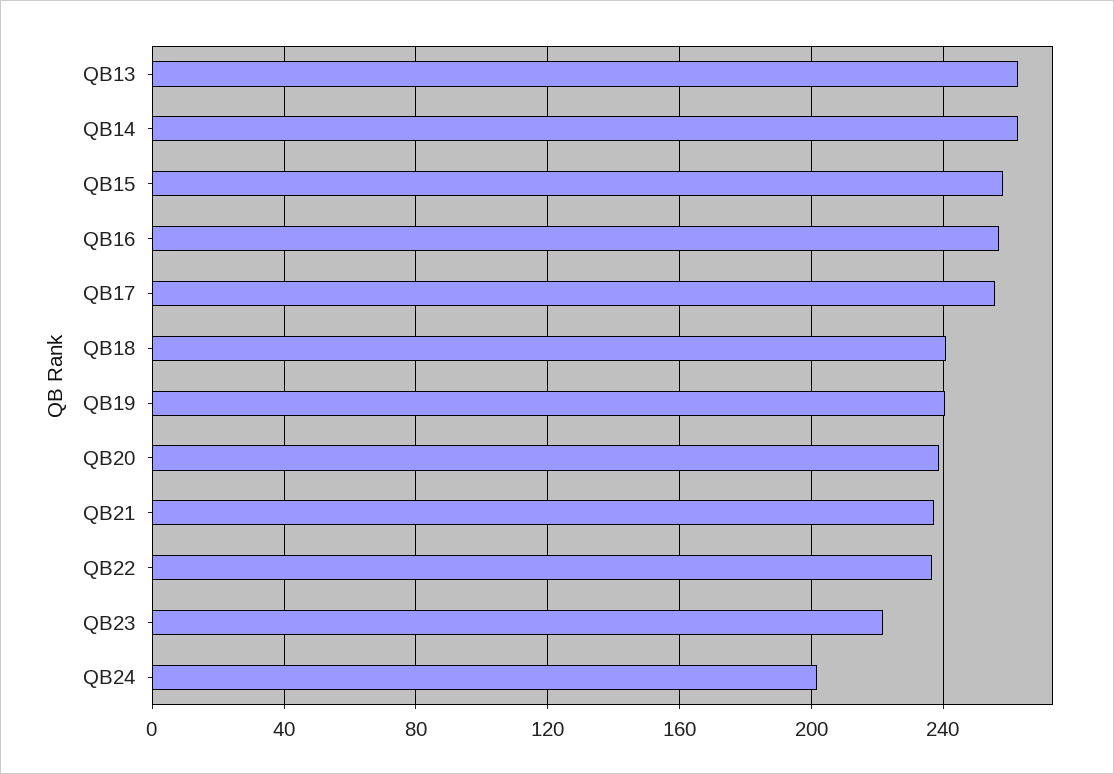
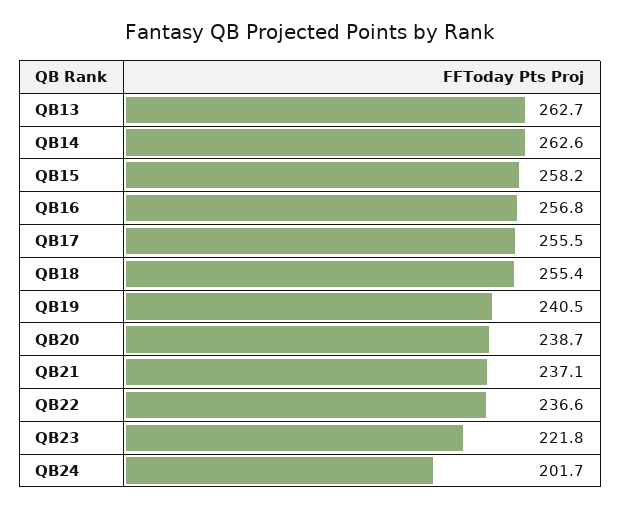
  {
    "QB13": 262.7,
    "QB14": 262.6,
    "QB15": 258.2,
    "QB16": 256.8,
    "QB17": 255.5,
-   "QB18": 240,
+   "QB18": 255.4,
    "QB19": 240.5,
    "QB20": 238.7,
    "QB21": 237.1,
    "QB22": 236.6,
    "QB23": 221.8,
    "QB24": 201.7
  }

